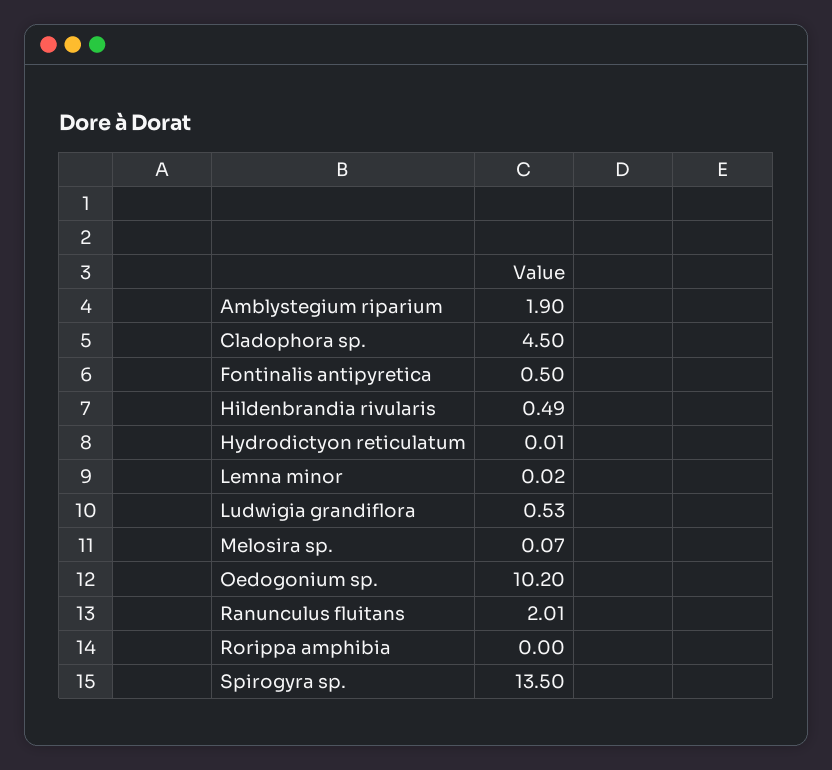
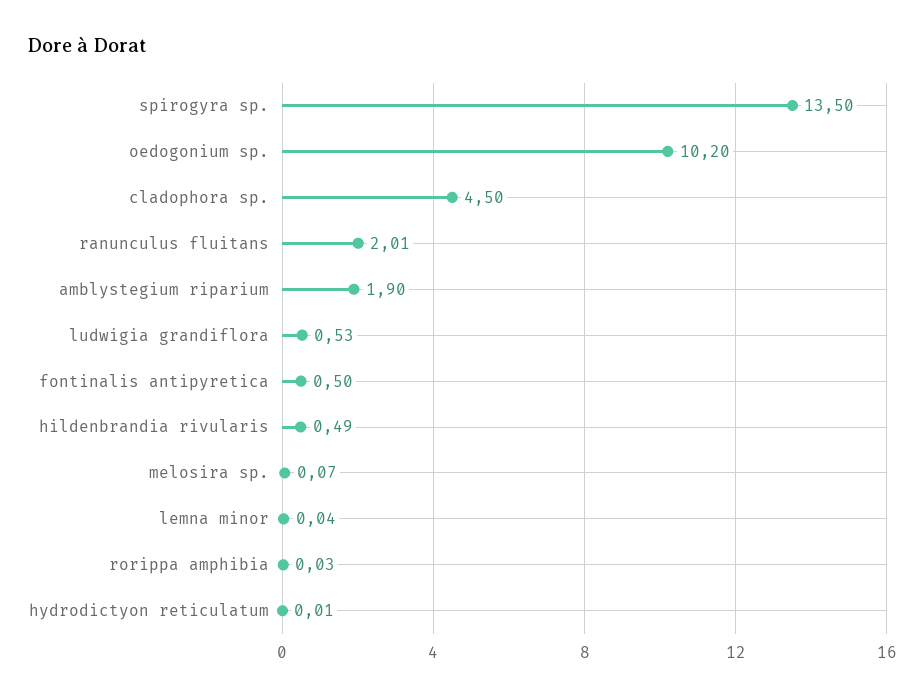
  {
    "Amblystegium riparium": 1.9,
    "Cladophora sp.": 4.5,
    "Fontinalis antipyretica": 0.5,
    "Hildenbrandia rivularis": 0.49,
    "Hydrodictyon reticulatum": 0.01,
-   "Lemna minor": 0.02,
+   "Lemna minor": 0.04,
    "Ludwigia grandiflora": 0.53,
    "Melosira sp.": 0.07,
    "Oedogonium sp.": 10.2,
    "Ranunculus fluitans": 2.01,
-   "Rorippa amphibia": 0,
+   "Rorippa amphibia": 0.03,
    "Spirogyra sp.": 13.5
  }

